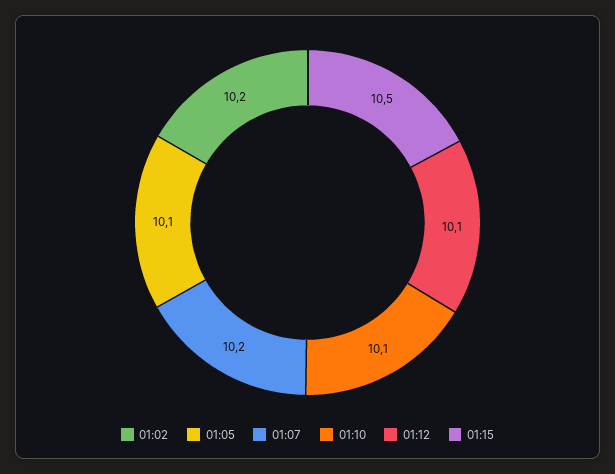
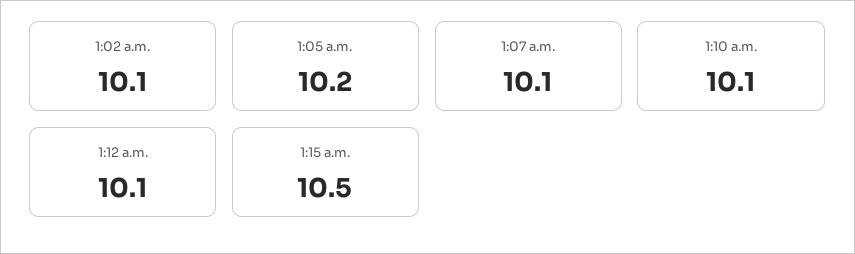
  {
-   "01:02": 10.2,
+   "01:02": 10.1,
-   "01:05": 10.1,
+   "01:05": 10.2,
-   "01:07": 10.2,
+   "01:07": 10.1,
    "01:10": 10.1,
    "01:12": 10.1,
    "01:15": 10.5
  }

